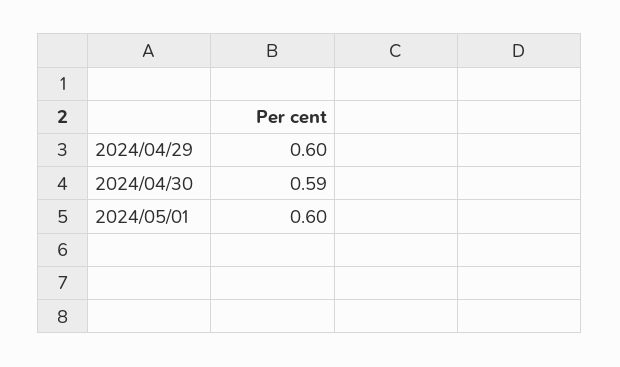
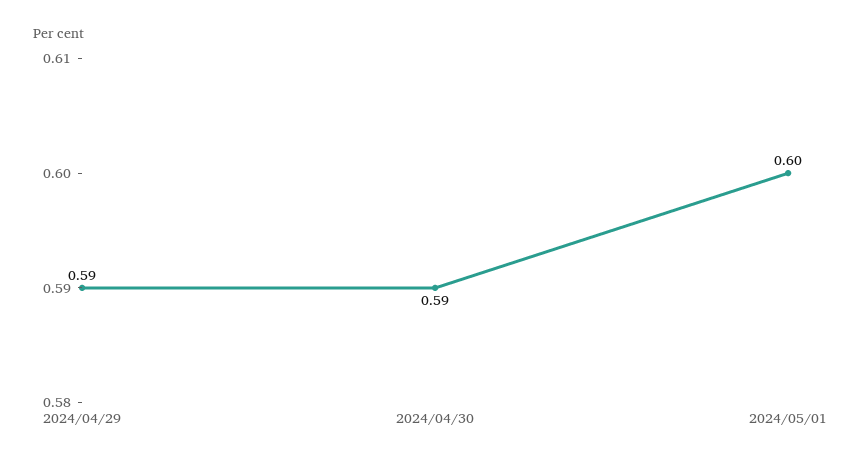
  {
-   "2024/04/29": 0.6,
+   "2024/04/29": 0.59,
    "2024/04/30": 0.59,
    "2024/05/01": 0.6
  }

